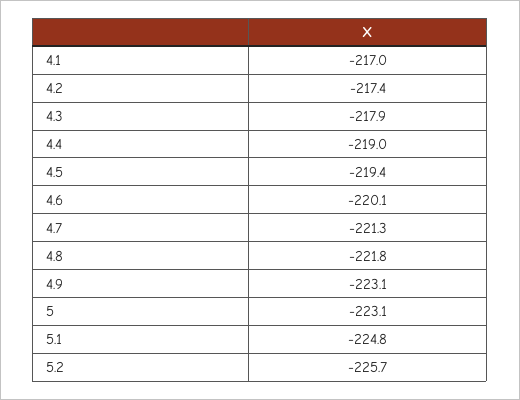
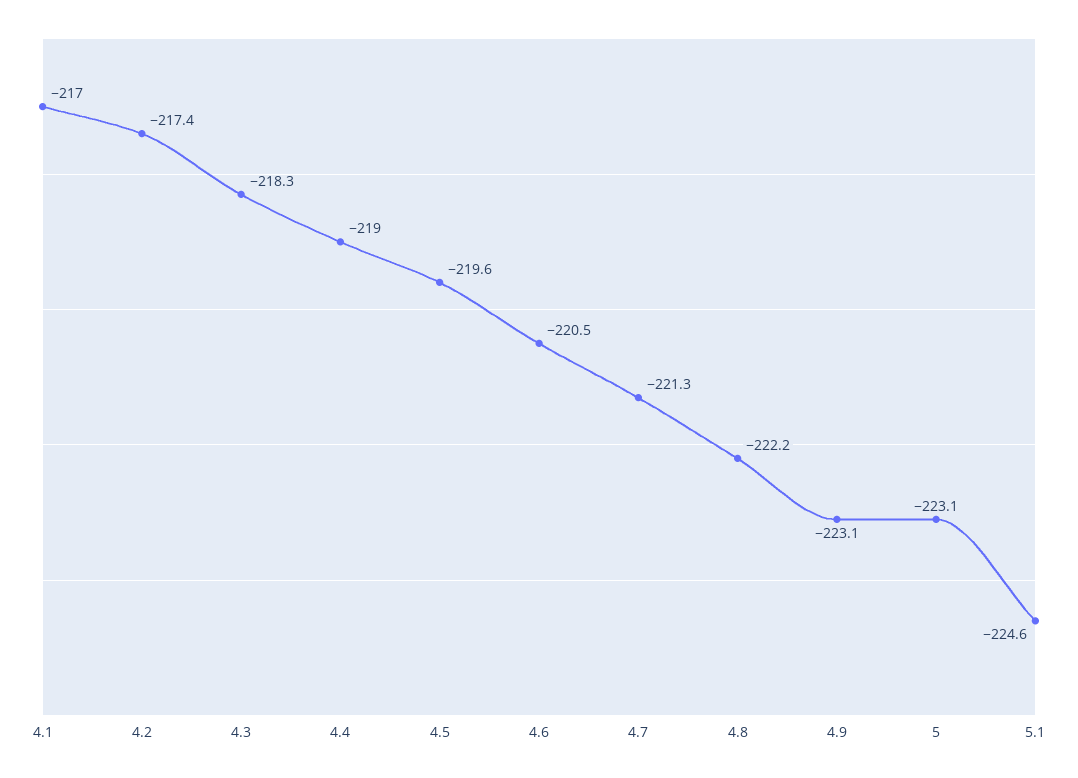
  {
    "4.1": -217,
    "4.2": -217.4,
-   "4.3": -217.9,
+   "4.3": -218.3,
    "4.4": -219,
-   "4.5": -219.4,
+   "4.5": -219.6,
-   "4.6": -220.1,
+   "4.6": -220.5,
    "4.7": -221.3,
-   "4.8": -221.8,
+   "4.8": -222.2,
    "4.9": -223.1,
    "5": -223.1,
-   "5.1": -224.8,
+   "5.1": -224.6
-   "5.2": -225.7
  }

